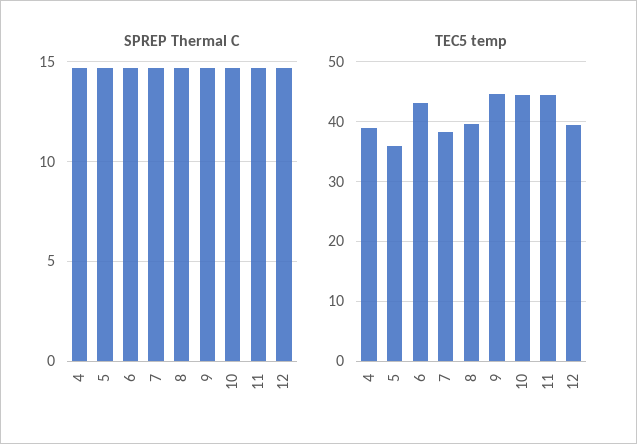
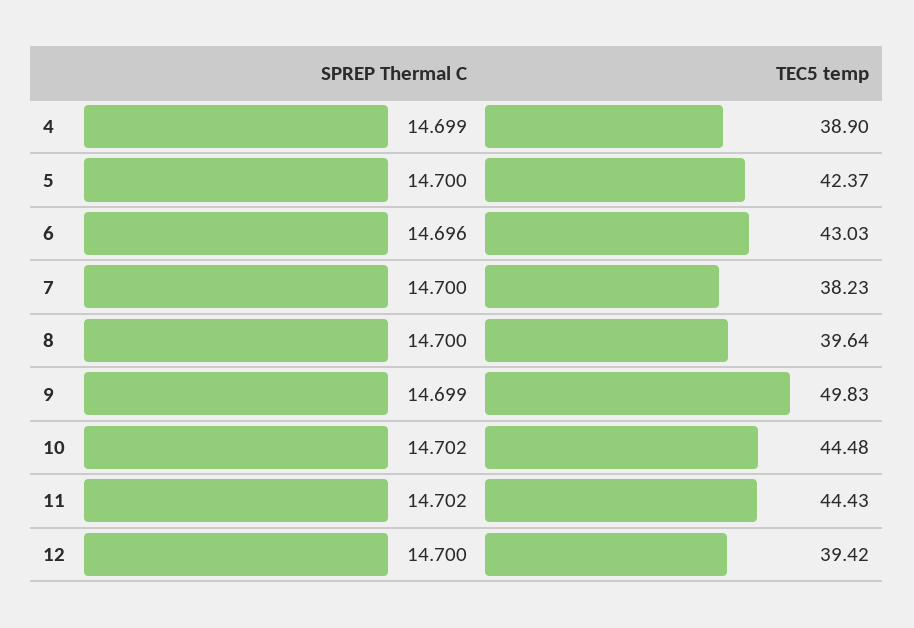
  {
    "SPREP Thermal C": {
      "4": 14.699,
      "5": 14.7,
      "6": 14.696,
      "7": 14.7,
      "8": 14.7,
      "9": 14.699,
      "10": 14.702,
      "11": 14.702,
      "12": 14.7
    },
    "TEC5 temp": {
      "4": 38.9,
-     "5": 36,
+     "5": 42.37,
      "6": 43.03,
      "7": 38.23,
      "8": 39.64,
-     "9": 44,
+     "9": 49.83,
      "10": 44.48,
      "11": 44.43,
      "12": 39.42
    }
  }

